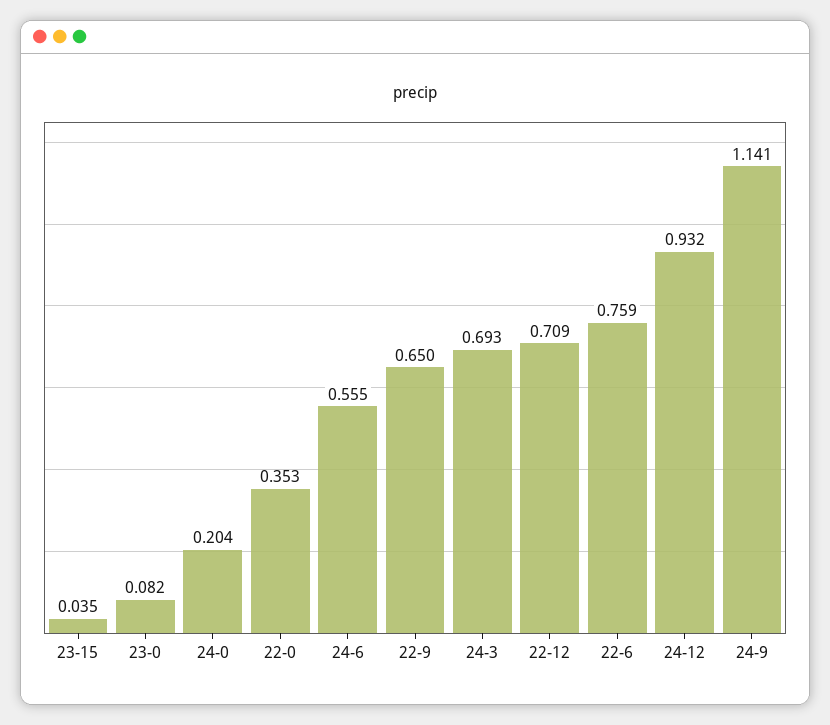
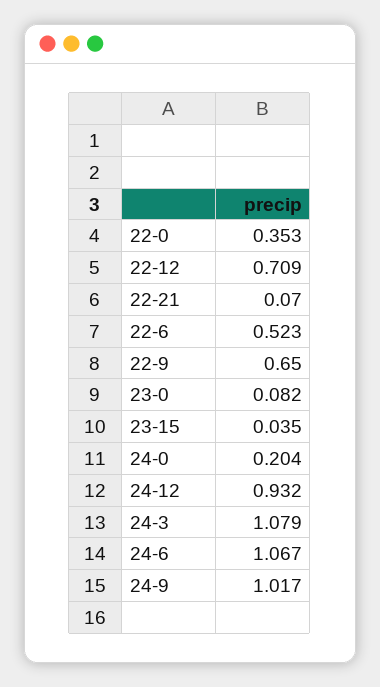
  {
    "23-15": 0.035,
    "23-0": 0.082,
    "24-0": 0.204,
    "22-0": 0.353,
-   "24-6": 0.555,
+   "24-6": 1.067,
    "22-9": 0.65,
-   "24-3": 0.693,
+   "24-3": 1.079,
    "22-12": 0.709,
-   "22-6": 0.759,
+   "22-6": 0.523,
    "24-12": 0.932,
-   "24-9": 1.141
+   "24-9": 1.017,
+   "22-21": 0.07
  }

